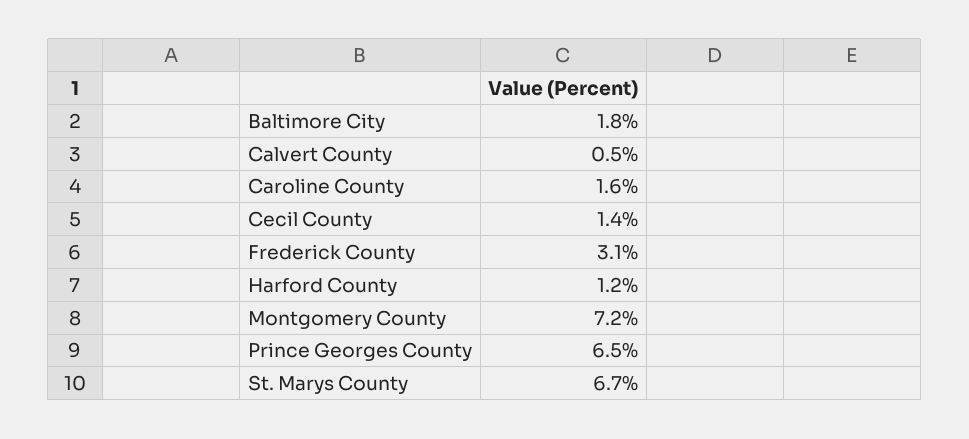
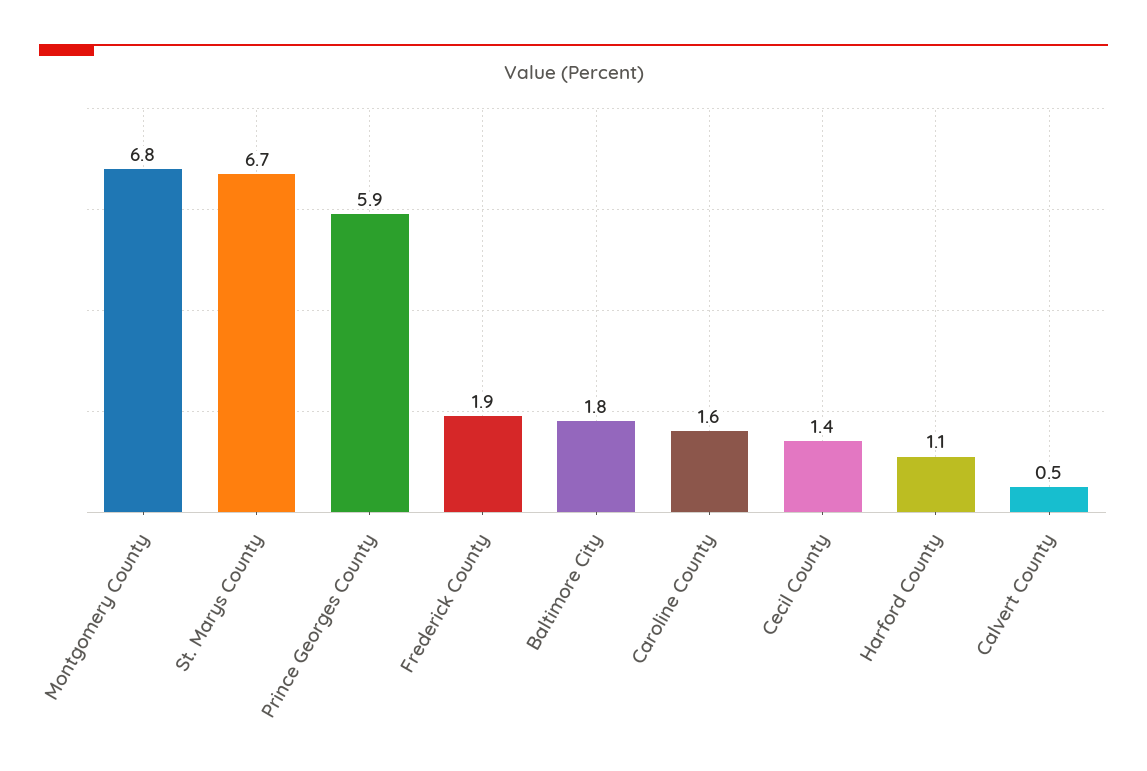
  {
    "Baltimore City": 1.8,
    "Calvert County": 0.5,
    "Caroline County": 1.6,
    "Cecil County": 1.4,
-   "Frederick County": 3.1,
+   "Frederick County": 1.9,
-   "Harford County": 1.2,
+   "Harford County": 1.1,
-   "Montgomery County": 7.2,
+   "Montgomery County": 6.8,
-   "Prince Georges County": 6.5,
+   "Prince Georges County": 5.9,
    "St. Marys County": 6.7
  }

